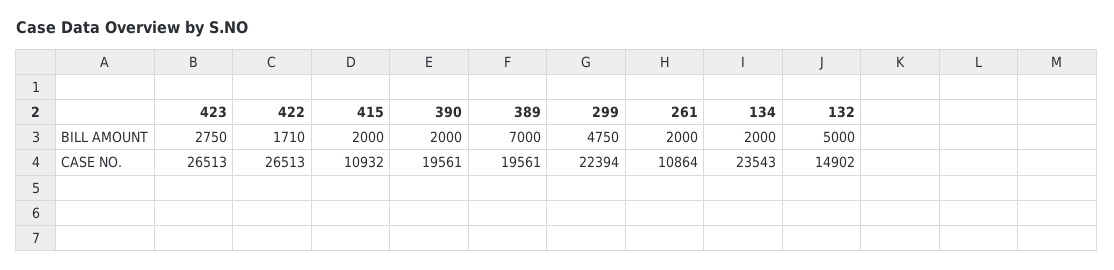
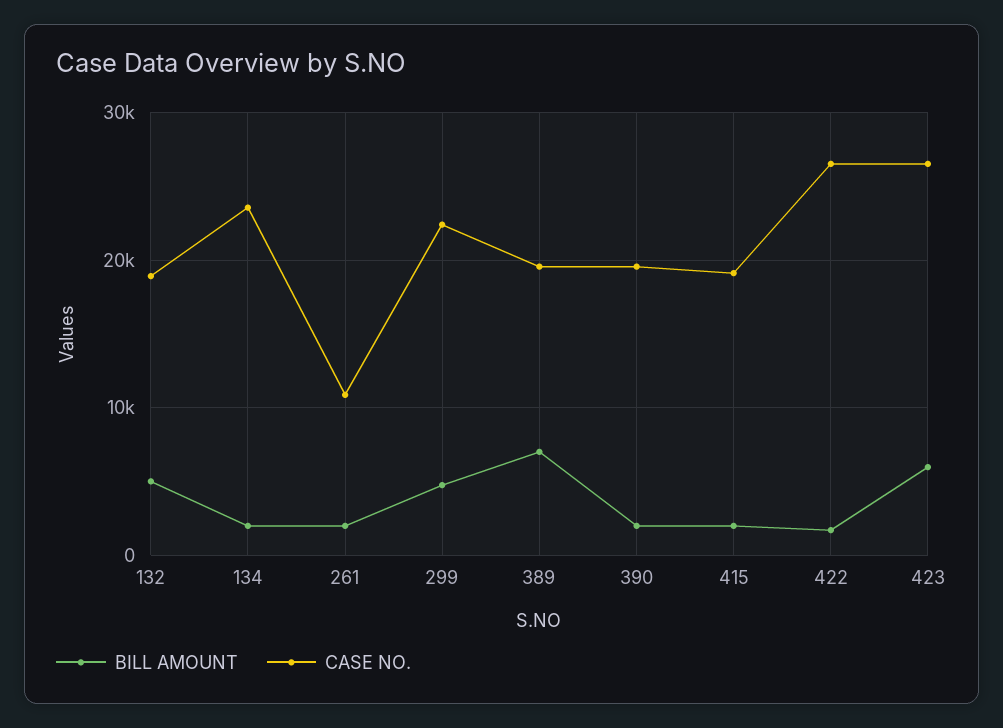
  {
    "BILL AMOUNT": {
-     "423": 2750,
+     "423": 6000,
      "422": 1710,
      "415": 2000,
      "390": 2000,
      "389": 7000,
      "299": 4750,
      "261": 2000,
      "134": 2000,
      "132": 5000
    },
    "CASE NO.": {
      "423": 26513,
      "422": 26513,
-     "415": 10932,
+     "415": 19000,
      "390": 19561,
      "389": 19561,
      "299": 22394,
      "261": 10864,
      "134": 23543,
-     "132": 14902
+     "132": 19000
    }
  }

